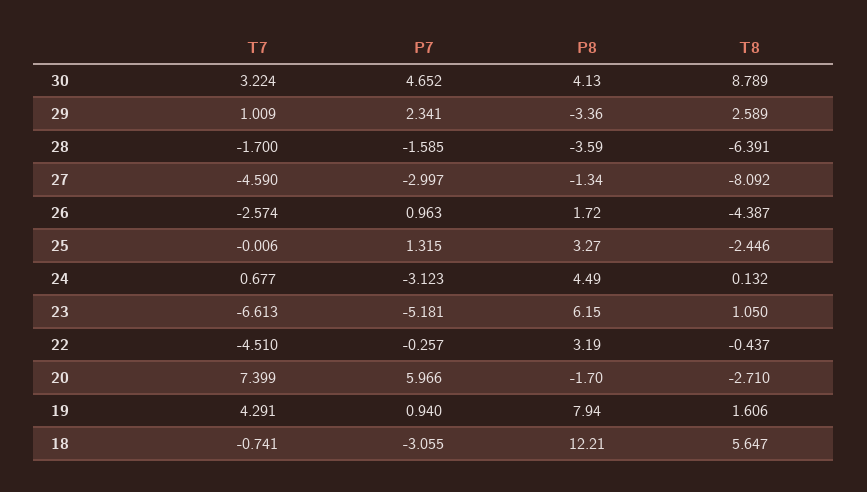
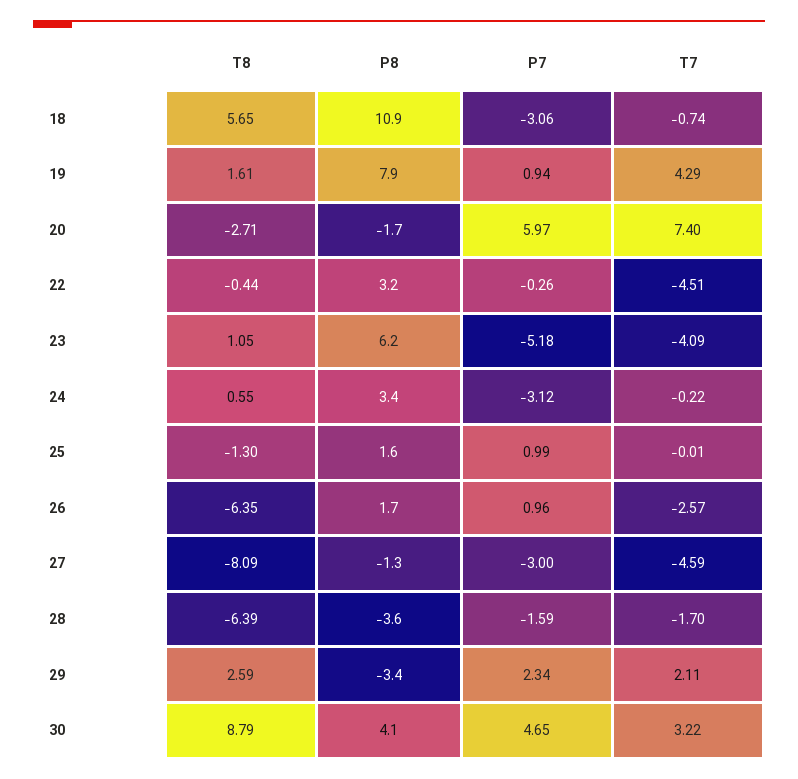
  {
    "T7": {
      "30": 3.224,
-     "29": 1.009,
+     "29": 2.11,
      "28": -1.7,
      "27": -4.59,
      "26": -2.574,
      "25": -0.006,
-     "24": 0.677,
+     "24": -0.22,
-     "23": -6.613,
+     "23": -4.09,
      "22": -4.51,
      "20": 7.399,
      "19": 4.291,
      "18": -0.741
    },
    "P7": {
      "30": 4.652,
      "29": 2.341,
      "28": -1.585,
      "27": -2.997,
      "26": 0.963,
-     "25": 1.315,
+     "25": 0.99,
      "24": -3.123,
      "23": -5.181,
      "22": -0.257,
      "20": 5.966,
      "19": 0.94,
      "18": -3.055
    },
    "P8": {
      "30": 4.13,
      "29": -3.36,
      "28": -3.59,
      "27": -1.34,
      "26": 1.72,
-     "25": 3.27,
+     "25": 1.6,
-     "24": 4.49,
+     "24": 3.4,
      "23": 6.15,
      "22": 3.19,
      "20": -1.7,
      "19": 7.94,
-     "18": 12.21
+     "18": 10.9
    },
    "T8": {
      "30": 8.789,
      "29": 2.589,
      "28": -6.391,
      "27": -8.092,
-     "26": -4.387,
+     "26": -6.35,
-     "25": -2.446,
+     "25": -1.3,
-     "24": 0.132,
+     "24": 0.55,
      "23": 1.05,
      "22": -0.437,
      "20": -2.71,
      "19": 1.606,
      "18": 5.647
    }
  }

